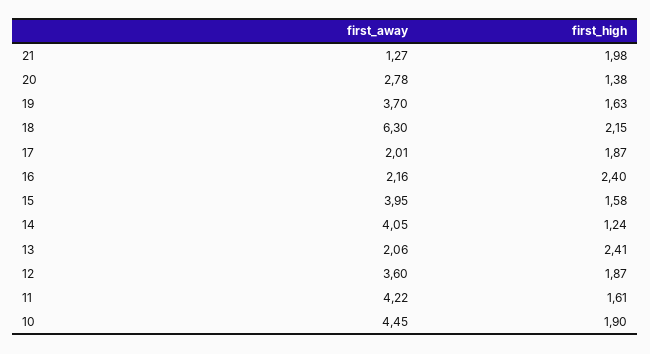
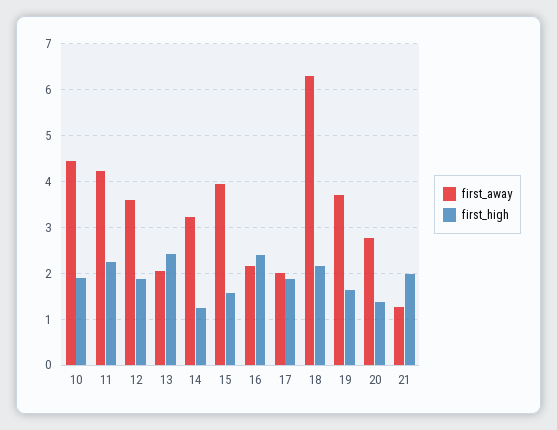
  {
    "first_away": {
      "21": 1.27,
      "20": 2.78,
      "19": 3.7,
      "18": 6.3,
      "17": 2.01,
      "16": 2.16,
      "15": 3.95,
-     "14": 4.05,
+     "14": 3.2,
      "13": 2.06,
      "12": 3.6,
      "11": 4.22,
      "10": 4.45
    },
    "first_high": {
      "21": 1.98,
      "20": 1.38,
      "19": 1.63,
      "18": 2.15,
      "17": 1.87,
      "16": 2.4,
      "15": 1.58,
      "14": 1.24,
      "13": 2.41,
      "12": 1.87,
-     "11": 1.61,
+     "11": 2.2,
      "10": 1.9
    }
  }

